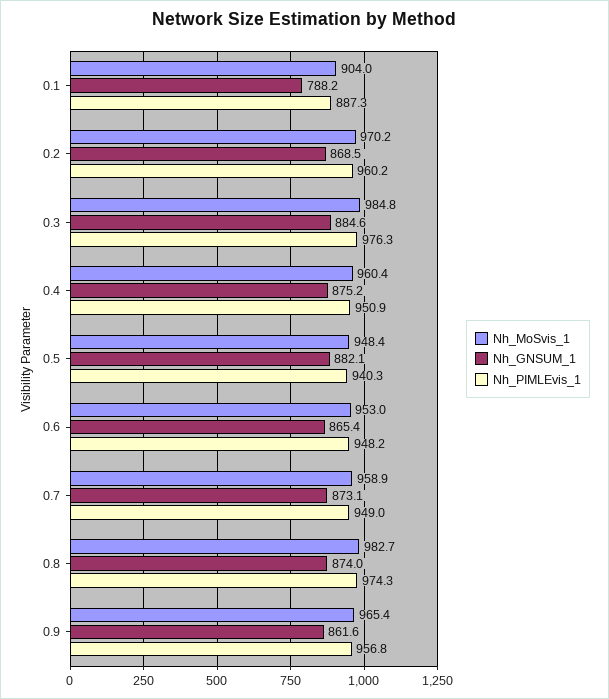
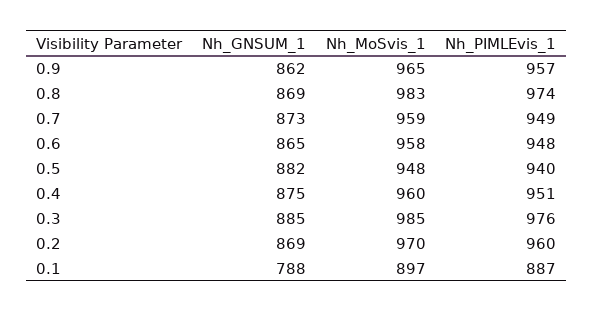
  {
    "Nh_MoSvis_1": {
-     "0.1": 904,
+     "0.1": 897,
      "0.2": 970.2,
      "0.3": 984.8,
      "0.4": 960.4,
      "0.5": 948.4,
-     "0.6": 953,
+     "0.6": 958,
      "0.7": 958.9,
      "0.8": 982.7,
      "0.9": 965.4
    },
    "Nh_GNSUM_1": {
      "0.1": 788.2,
      "0.2": 868.5,
      "0.3": 884.6,
      "0.4": 875.2,
      "0.5": 882.1,
      "0.6": 865.4,
      "0.7": 873.1,
-     "0.8": 874,
+     "0.8": 869,
      "0.9": 861.6
    },
    "Nh_PIMLEvis_1": {
      "0.1": 887.3,
      "0.2": 960.2,
      "0.3": 976.3,
      "0.4": 950.9,
      "0.5": 940.3,
      "0.6": 948.2,
      "0.7": 949,
      "0.8": 974.3,
      "0.9": 956.8
    }
  }

